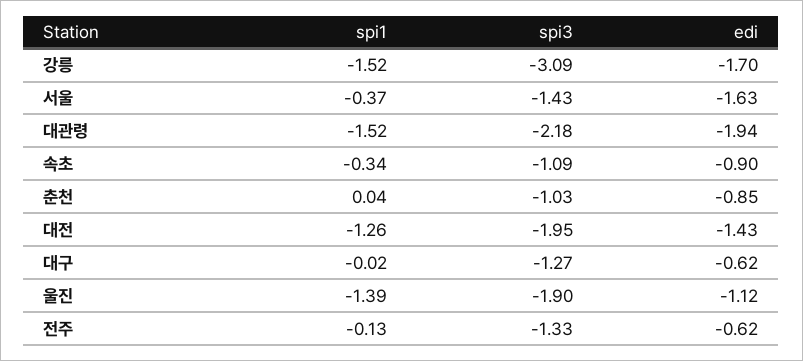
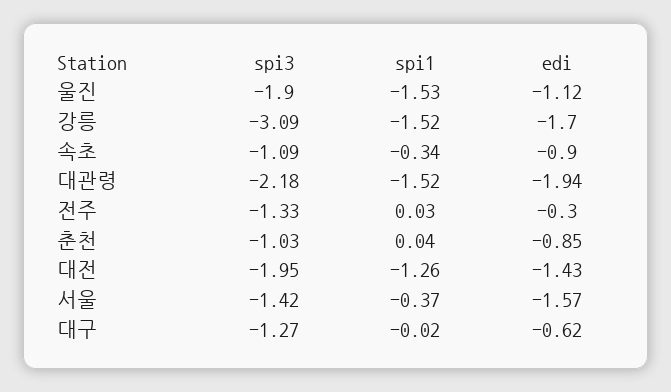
  {
    "spi1": {
      "강릉": -1.52,
      "서울": -0.37,
      "대관령": -1.52,
      "속초": -0.34,
      "춘천": 0.04,
      "대전": -1.26,
      "대구": -0.02,
-     "울진": -1.39,
+     "울진": -1.53,
-     "전주": -0.13
+     "전주": 0.03
    },
    "spi3": {
      "강릉": -3.09,
-     "서울": -1.43,
+     "서울": -1.42,
      "대관령": -2.18,
      "속초": -1.09,
      "춘천": -1.03,
      "대전": -1.95,
      "대구": -1.27,
      "울진": -1.9,
      "전주": -1.33
    },
    "edi": {
      "강릉": -1.7,
-     "서울": -1.63,
+     "서울": -1.57,
      "대관령": -1.94,
      "속초": -0.9,
      "춘천": -0.85,
      "대전": -1.43,
      "대구": -0.62,
      "울진": -1.12,
-     "전주": -0.62
+     "전주": -0.3
    }
  }

